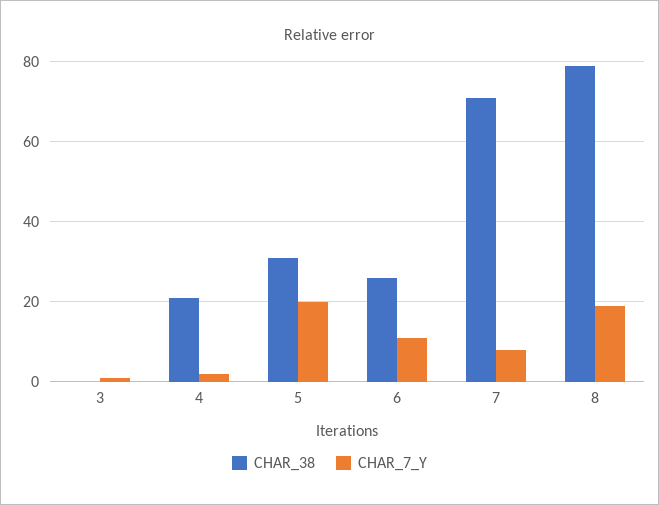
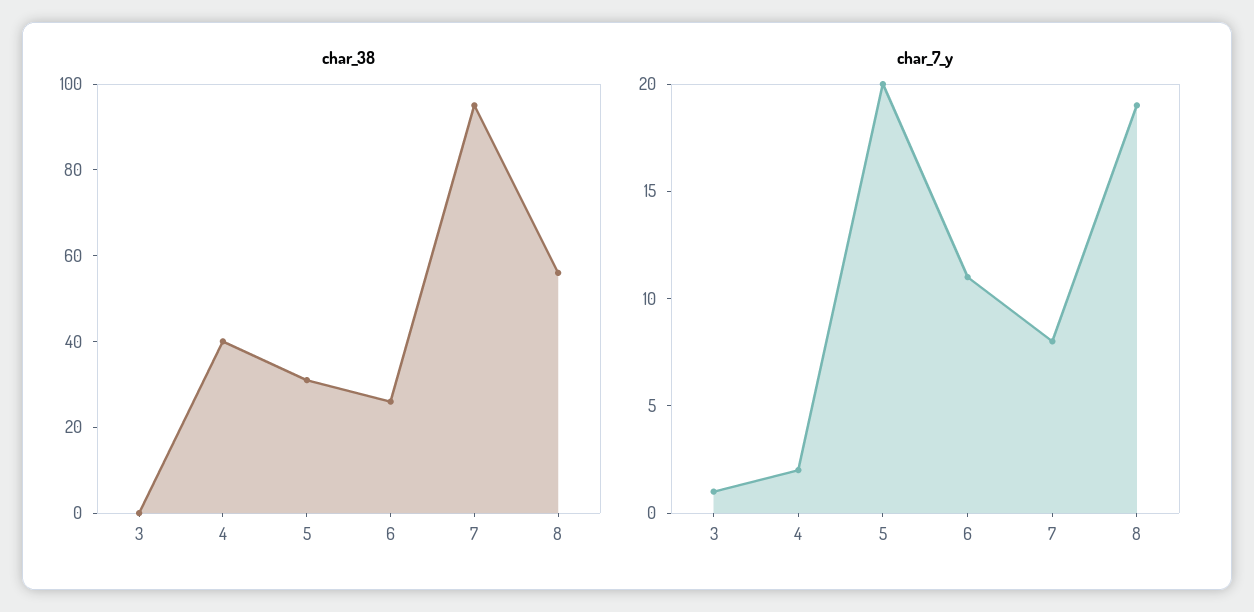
  {
    "CHAR_38": {
      "3": 0,
-     "4": 20,
+     "4": 40,
      "5": 30,
      "6": 25,
-     "7": 70,
+     "7": 95,
-     "8": 80
+     "8": 55
    },
    "CHAR_7_Y": {
      "3": 1,
      "4": 2,
      "5": 20,
      "6": 11,
      "7": 8,
      "8": 19
    }
  }

